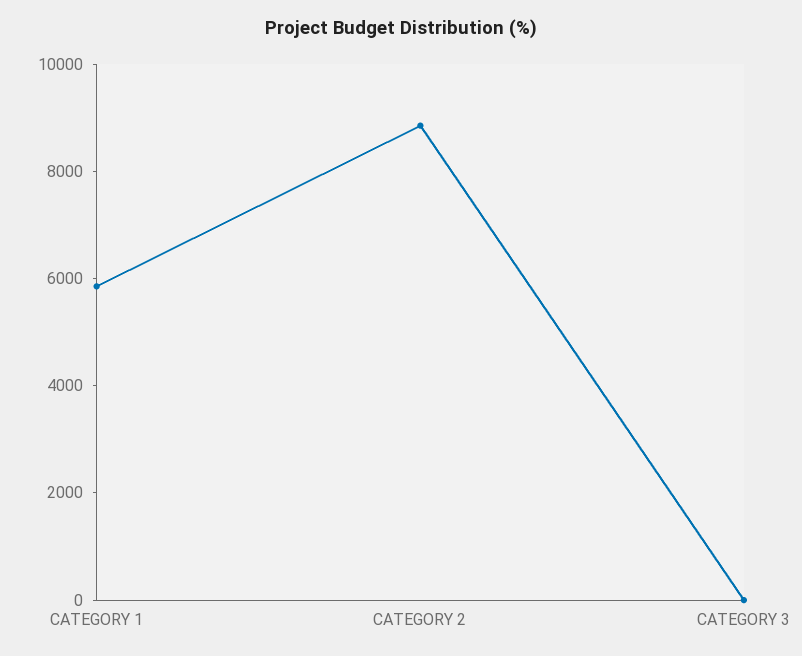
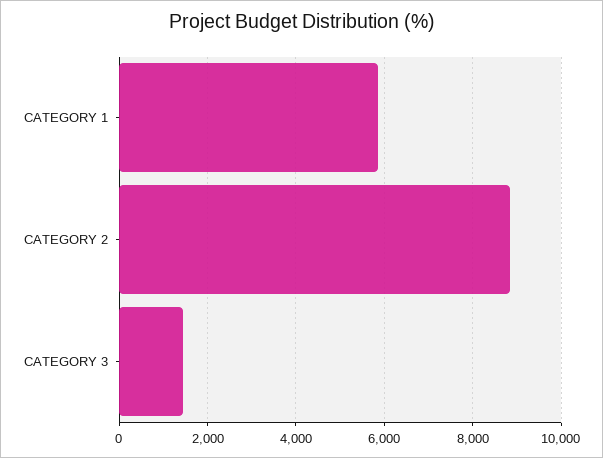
  {
    "CATEGORY 1": 5800,
    "CATEGORY 2": 8800,
-   "CATEGORY 3": 0
+   "CATEGORY 3": 1400
  }

